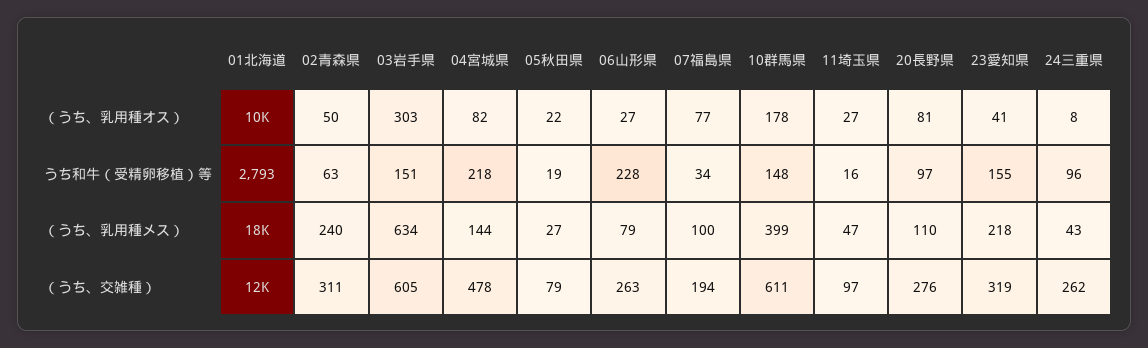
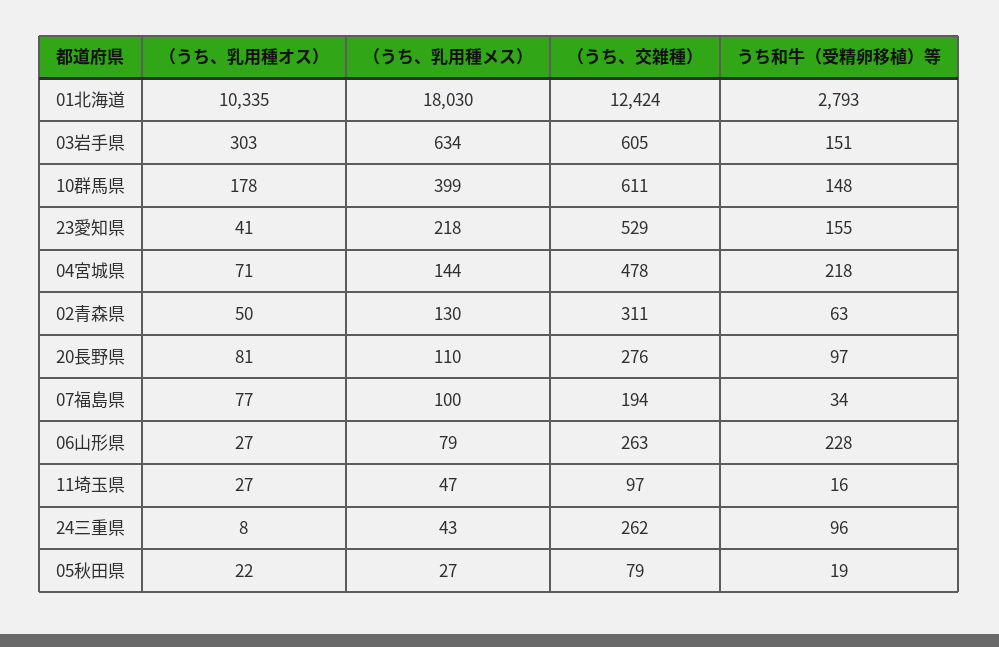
  {
    "01北海道": {
      "（うち、乳用種オス）": 10335,
      "うち和牛（受精卵移植）等": 2793,
      "（うち、乳用種メス）": 18030,
      "（うち、交雑種）": 12424
    },
    "02青森県": {
      "（うち、乳用種オス）": 50,
      "うち和牛（受精卵移植）等": 63,
-     "（うち、乳用種メス）": 240,
+     "（うち、乳用種メス）": 130,
      "（うち、交雑種）": 311
    },
    "03岩手県": {
      "（うち、乳用種オス）": 303,
      "うち和牛（受精卵移植）等": 151,
      "（うち、乳用種メス）": 634,
      "（うち、交雑種）": 605
    },
    "04宮城県": {
-     "（うち、乳用種オス）": 82,
+     "（うち、乳用種オス）": 71,
      "うち和牛（受精卵移植）等": 218,
      "（うち、乳用種メス）": 144,
      "（うち、交雑種）": 478
    },
    "05秋田県": {
      "（うち、乳用種オス）": 22,
      "うち和牛（受精卵移植）等": 19,
      "（うち、乳用種メス）": 27,
      "（うち、交雑種）": 79
    },
    "06山形県": {
      "（うち、乳用種オス）": 27,
      "うち和牛（受精卵移植）等": 228,
      "（うち、乳用種メス）": 79,
      "（うち、交雑種）": 263
    },
    "07福島県": {
      "（うち、乳用種オス）": 77,
      "うち和牛（受精卵移植）等": 34,
      "（うち、乳用種メス）": 100,
      "（うち、交雑種）": 194
    },
    "10群馬県": {
      "（うち、乳用種オス）": 178,
      "うち和牛（受精卵移植）等": 148,
      "（うち、乳用種メス）": 399,
      "（うち、交雑種）": 611
    },
    "11埼玉県": {
      "（うち、乳用種オス）": 27,
      "うち和牛（受精卵移植）等": 16,
      "（うち、乳用種メス）": 47,
      "（うち、交雑種）": 97
    },
    "20長野県": {
      "（うち、乳用種オス）": 81,
      "うち和牛（受精卵移植）等": 97,
      "（うち、乳用種メス）": 110,
      "（うち、交雑種）": 276
    },
    "23愛知県": {
      "（うち、乳用種オス）": 41,
      "うち和牛（受精卵移植）等": 155,
      "（うち、乳用種メス）": 218,
-     "（うち、交雑種）": 319
+     "（うち、交雑種）": 529
    },
    "24三重県": {
      "（うち、乳用種オス）": 8,
      "うち和牛（受精卵移植）等": 96,
      "（うち、乳用種メス）": 43,
      "（うち、交雑種）": 262
    }
  }

